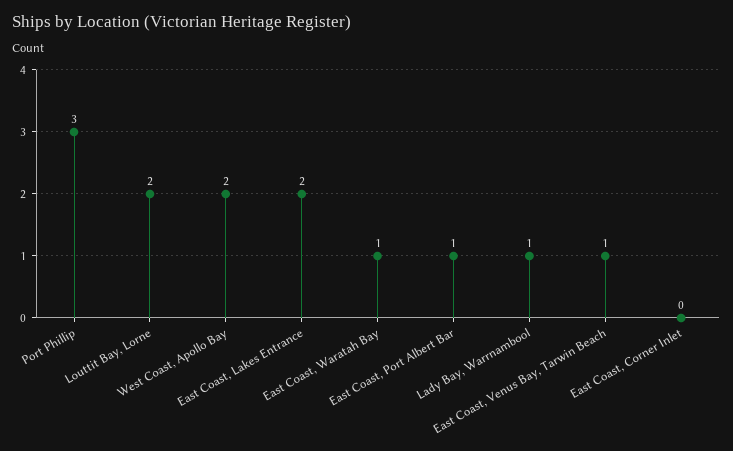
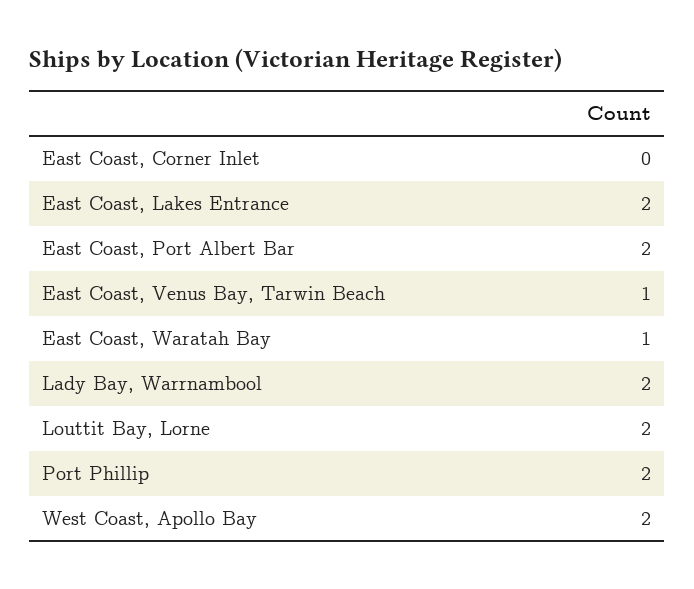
  {
-   "Port Phillip": 3,
+   "Port Phillip": 2,
    "Louttit Bay, Lorne": 2,
    "West Coast, Apollo Bay": 2,
    "East Coast, Lakes Entrance": 2,
    "East Coast, Waratah Bay": 1,
-   "East Coast, Port Albert Bar": 1,
+   "East Coast, Port Albert Bar": 2,
-   "Lady Bay, Warrnambool": 1,
+   "Lady Bay, Warrnambool": 2,
    "East Coast, Venus Bay, Tarwin Beach": 1,
    "East Coast, Corner Inlet": 0
  }

